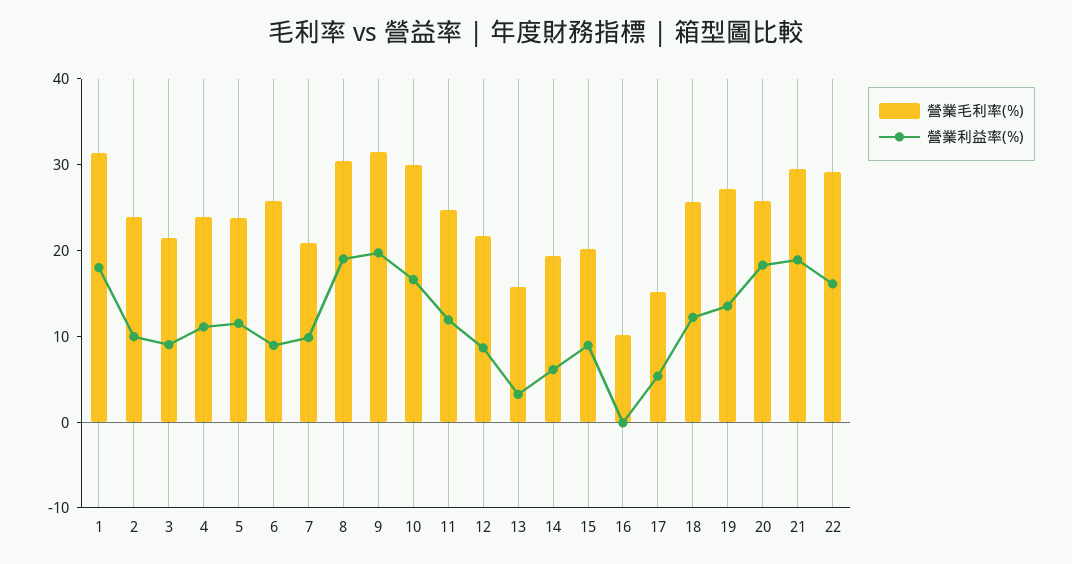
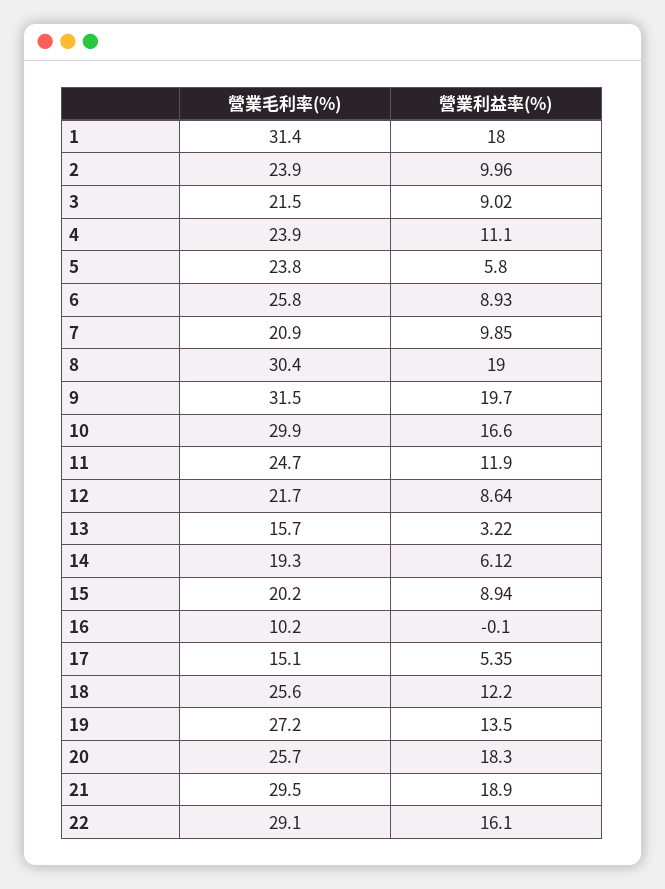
  {
    "營業毛利率(%)": {
      "1": 31.4,
      "2": 23.9,
      "3": 21.5,
      "4": 23.9,
      "5": 23.8,
      "6": 25.8,
      "7": 20.9,
      "8": 30.4,
      "9": 31.5,
      "10": 29.9,
      "11": 24.7,
      "12": 21.7,
      "13": 15.7,
      "14": 19.3,
      "15": 20.2,
      "16": 10.2,
      "17": 15.1,
      "18": 25.6,
      "19": 27.2,
      "20": 25.7,
      "21": 29.5,
      "22": 29.1
    },
    "營業利益率(%)": {
      "1": 18,
      "2": 9.96,
      "3": 9.02,
      "4": 11.1,
-     "5": 12,
+     "5": 5.8,
      "6": 8.93,
      "7": 9.85,
      "8": 19,
      "9": 19.7,
      "10": 16.6,
      "11": 11.9,
      "12": 8.64,
      "13": 3.22,
      "14": 6.12,
      "15": 8.94,
      "16": -0.1,
      "17": 5.35,
      "18": 12.2,
      "19": 13.5,
      "20": 18.3,
      "21": 18.9,
      "22": 16.1
    }
  }

